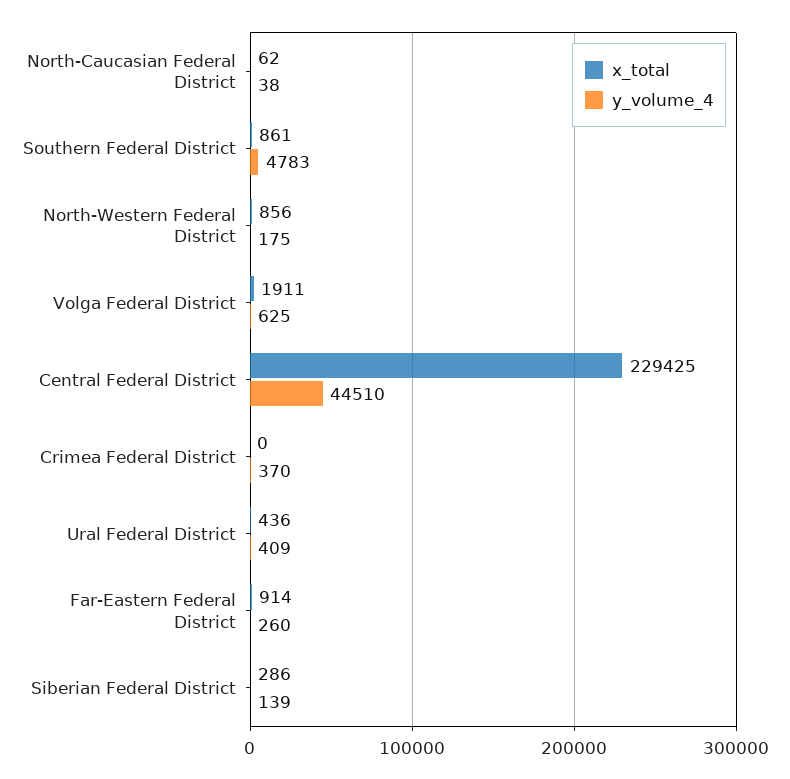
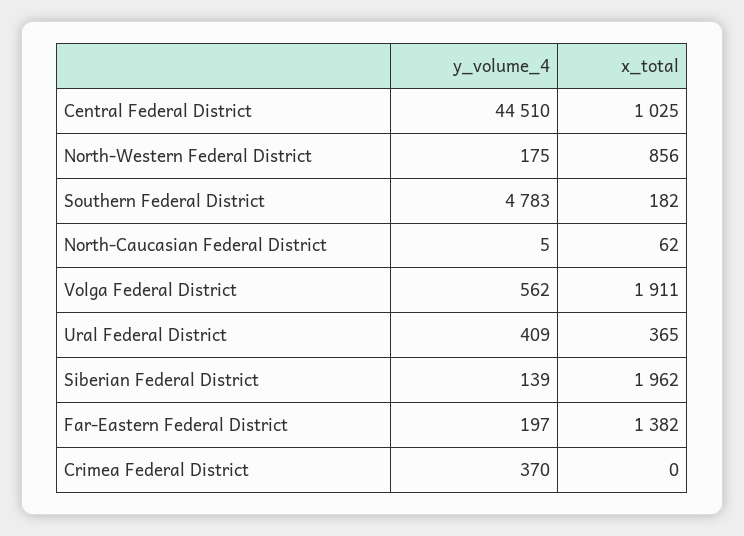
  {
    "x_total": {
      "North-Caucasian Federal District": 62,
-     "Southern Federal District": 861,
+     "Southern Federal District": 182,
      "North-Western Federal District": 856,
      "Volga Federal District": 1911,
-     "Central Federal District": 229425,
+     "Central Federal District": 1025,
      "Crimea Federal District": 0,
-     "Ural Federal District": 436,
+     "Ural Federal District": 365,
-     "Far-Eastern Federal District": 914,
+     "Far-Eastern Federal District": 1382,
-     "Siberian Federal District": 286
+     "Siberian Federal District": 1962
    },
    "y_volume_4": {
-     "North-Caucasian Federal District": 38,
+     "North-Caucasian Federal District": 5,
      "Southern Federal District": 4783,
      "North-Western Federal District": 175,
-     "Volga Federal District": 625,
+     "Volga Federal District": 562,
      "Central Federal District": 44510,
      "Crimea Federal District": 370,
      "Ural Federal District": 409,
-     "Far-Eastern Federal District": 260,
+     "Far-Eastern Federal District": 197,
      "Siberian Federal District": 139
    }
  }

